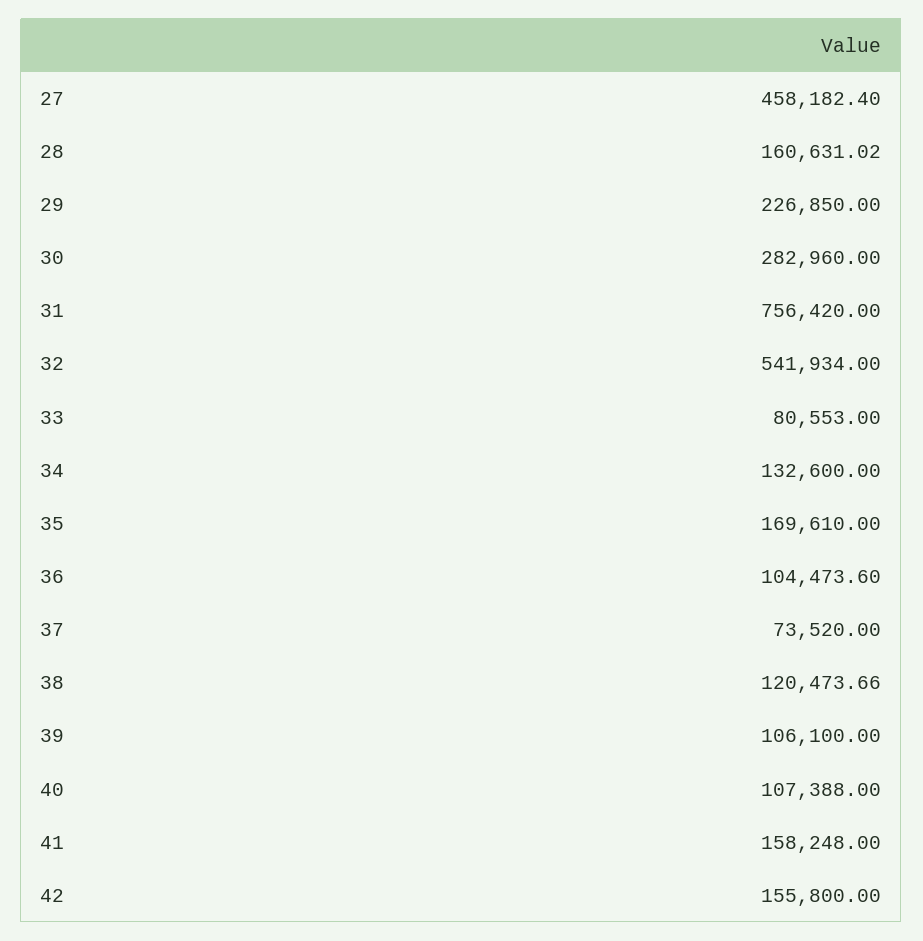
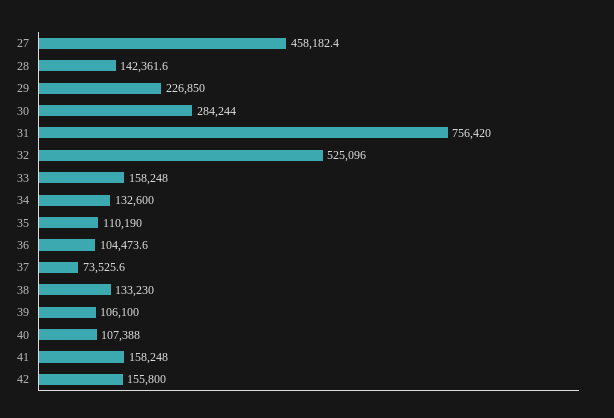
  {
    "27": 458182.4,
-   "28": 160631.02,
+   "28": 142361.6,
    "29": 226850,
-   "30": 282960,
+   "30": 284244,
    "31": 756420,
-   "32": 541934,
+   "32": 525096,
-   "33": 80553,
+   "33": 158248,
    "34": 132600,
-   "35": 169610,
+   "35": 110190,
    "36": 104473.6,
-   "37": 73520,
+   "37": 73525.6,
-   "38": 120473.66,
+   "38": 133230,
    "39": 106100,
    "40": 107388,
    "41": 158248,
    "42": 155800
  }

